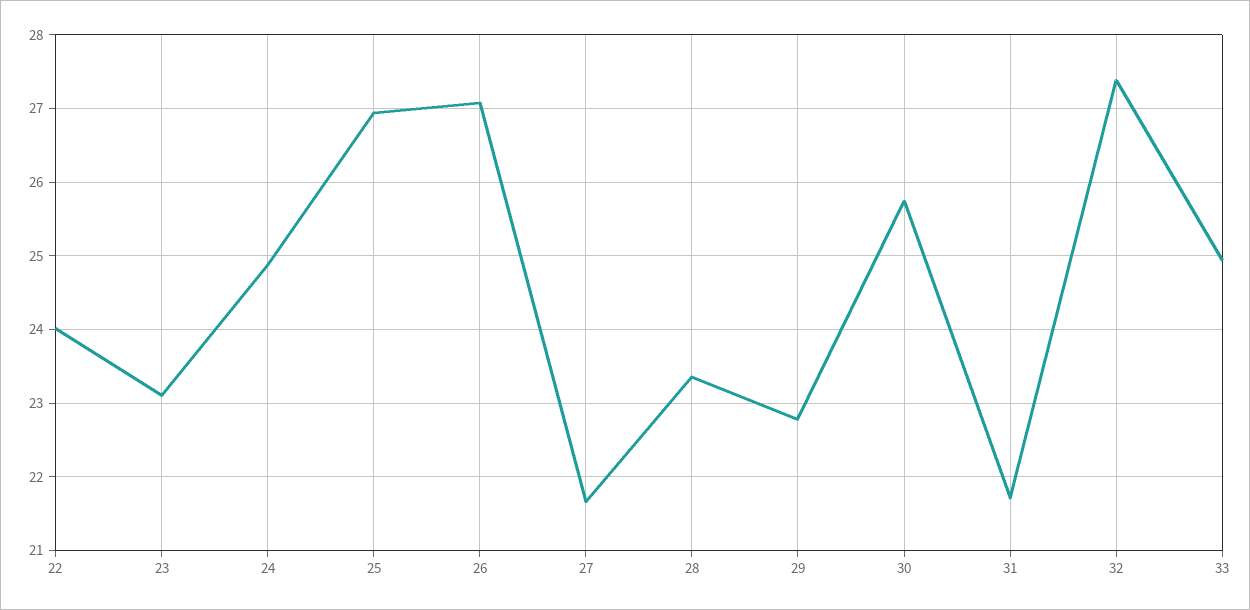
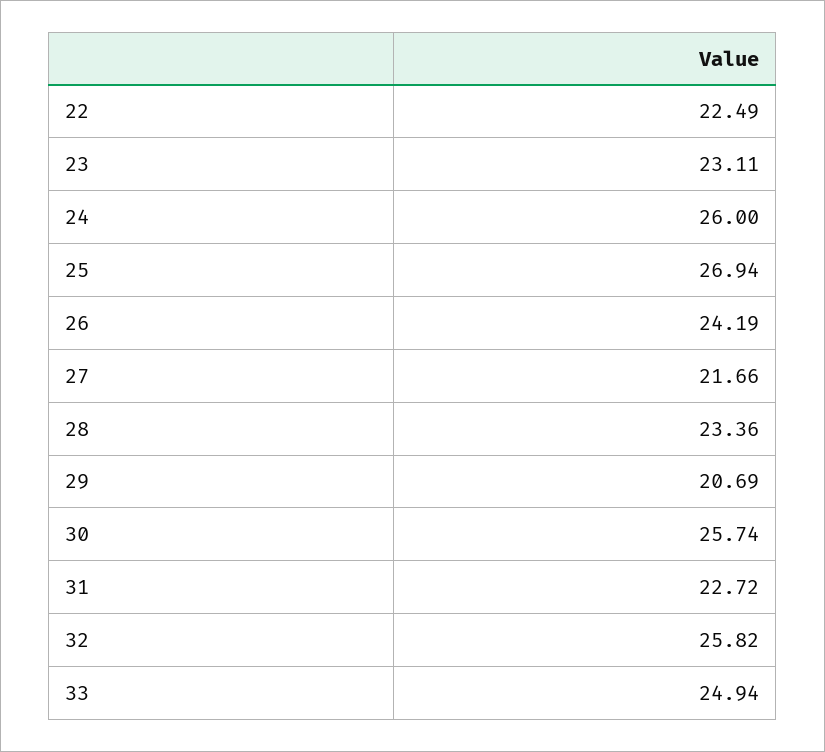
  {
-   "22": 24,
+   "22": 22.49,
    "23": 23.11,
-   "24": 24.9,
+   "24": 26,
    "25": 26.94,
-   "26": 27.1,
+   "26": 24.19,
    "27": 21.66,
    "28": 23.36,
-   "29": 22.8,
+   "29": 20.69,
    "30": 25.74,
-   "31": 21.7,
+   "31": 22.72,
-   "32": 27.4,
+   "32": 25.82,
    "33": 24.94
  }

